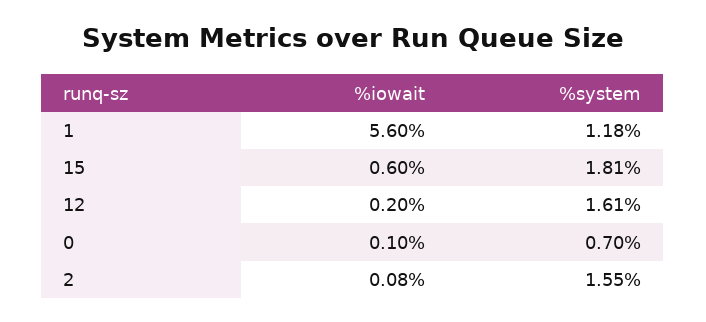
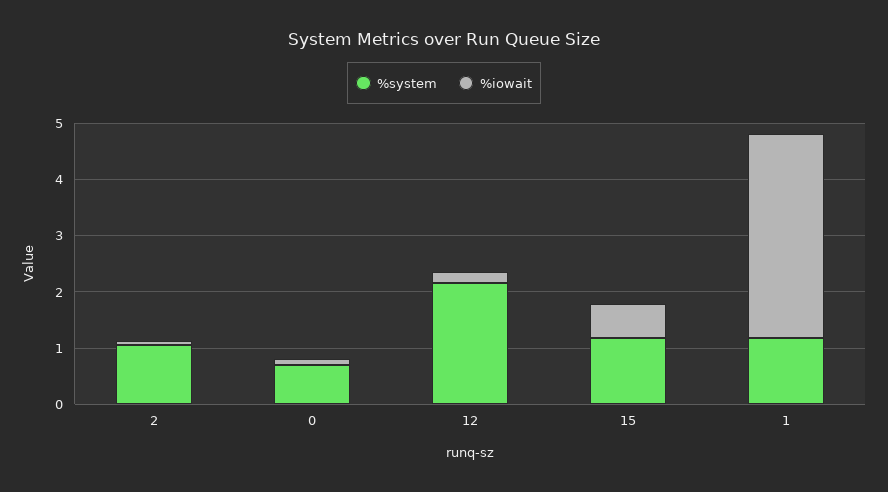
  {
    "%iowait": {
-     "1": 5.6,
+     "1": 3.6,
      "15": 0.6,
      "12": 0.2,
      "0": 0.1,
      "2": 0.08
    },
    "%system": {
      "1": 1.18,
-     "15": 1.81,
+     "15": 1.2,
-     "12": 1.61,
+     "12": 2.2,
      "0": 0.7,
-     "2": 1.55
+     "2": 1
    }
  }

